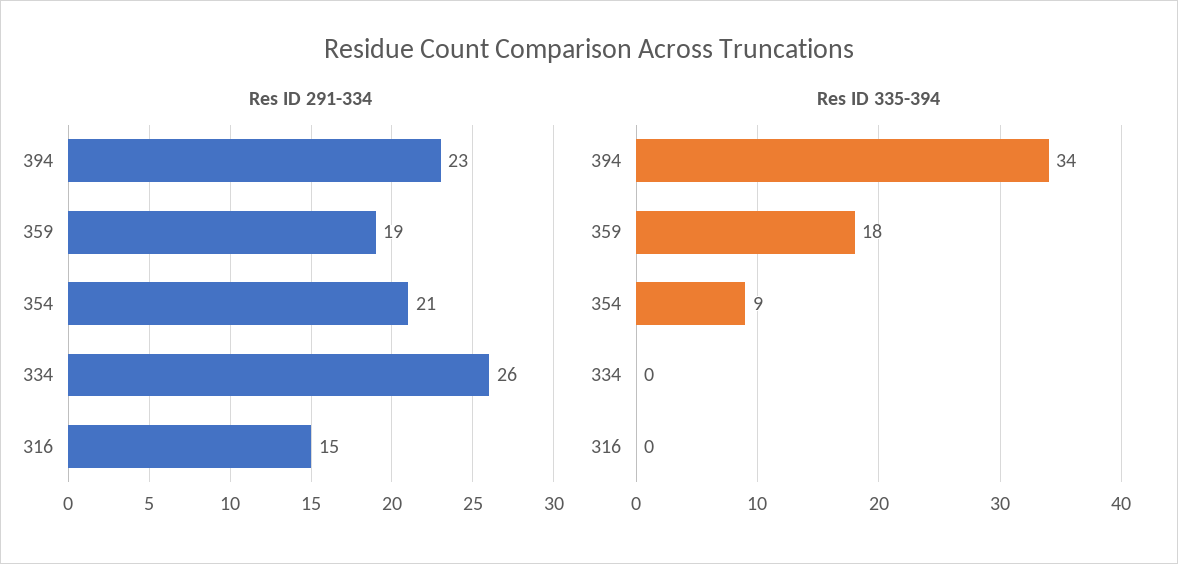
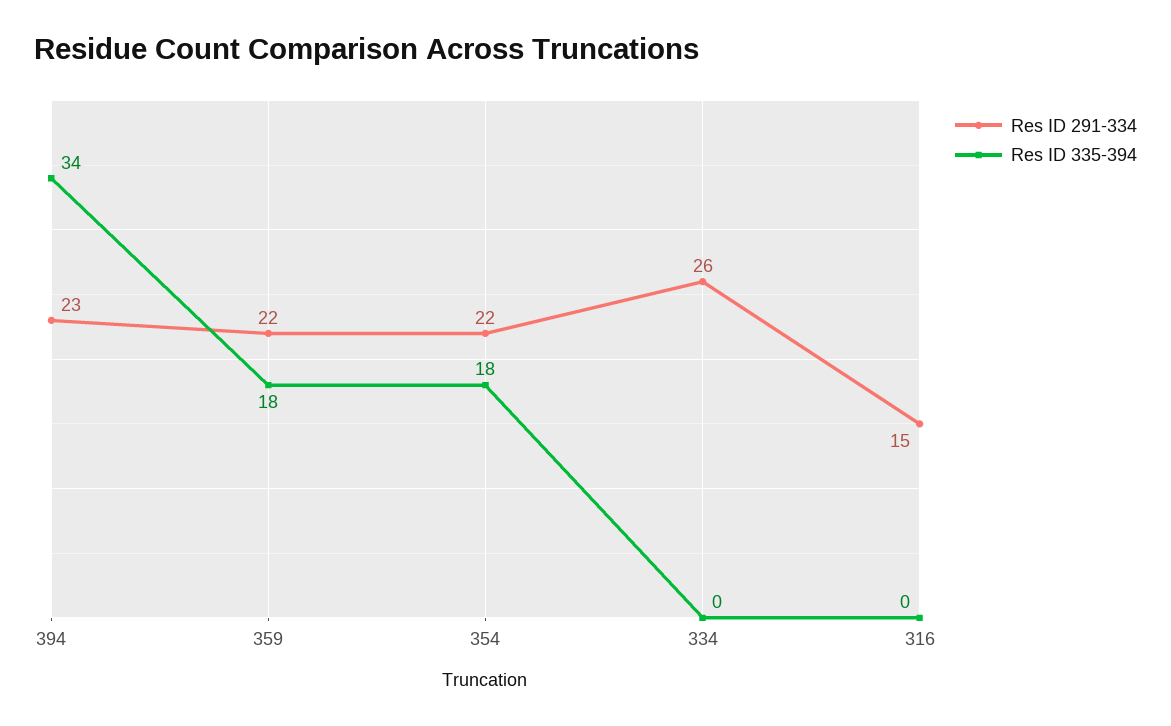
  {
    "Res ID 291-334": {
      "394": 23,
-     "359": 19,
+     "359": 22,
-     "354": 21,
+     "354": 22,
      "334": 26,
      "316": 15
    },
    "Res ID 335-394": {
      "394": 34,
      "359": 18,
-     "354": 9,
+     "354": 18,
      "334": 0,
      "316": 0
    }
  }

